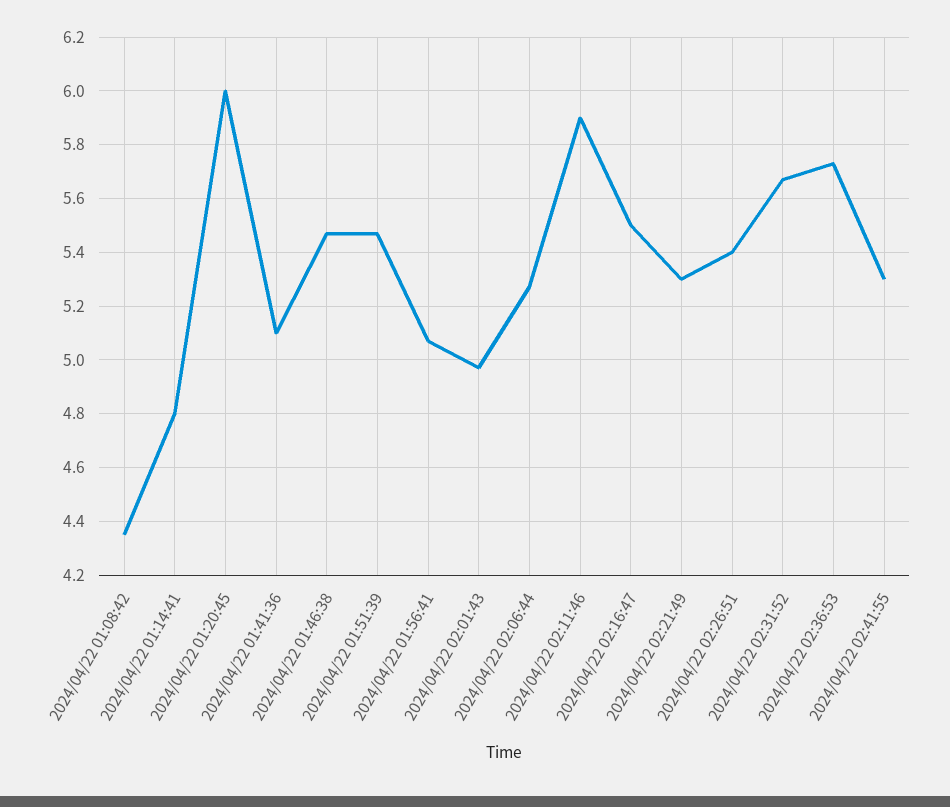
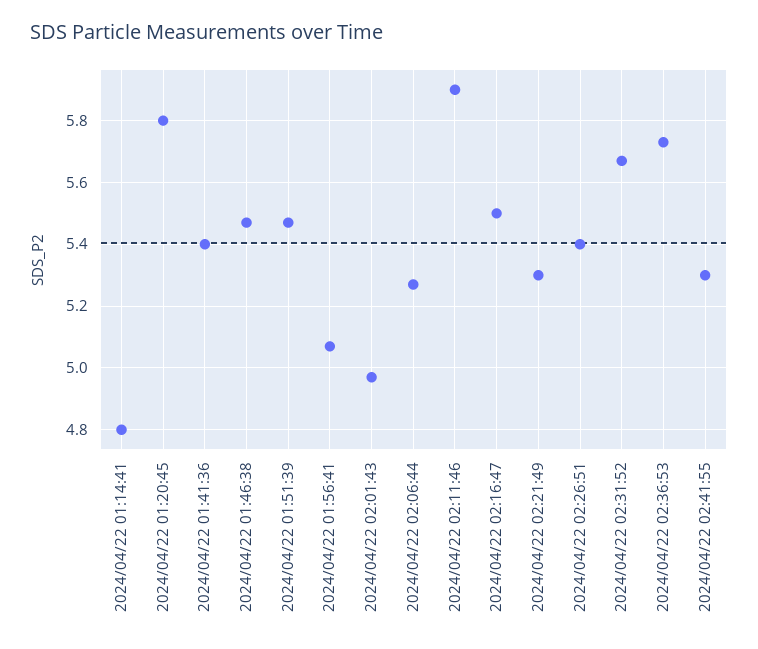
  {
-   "2024/04/22 01:08:42": 4.35,
    "2024/04/22 01:14:41": 4.8,
-   "2024/04/22 01:20:45": 6,
+   "2024/04/22 01:20:45": 5.8,
-   "2024/04/22 01:41:36": 5.1,
+   "2024/04/22 01:41:36": 5.4,
    "2024/04/22 01:46:38": 5.45,
    "2024/04/22 01:51:39": 5.45,
    "2024/04/22 01:56:41": 5.05,
    "2024/04/22 02:01:43": 4.95,
    "2024/04/22 02:06:44": 5.25,
    "2024/04/22 02:11:46": 5.9,
    "2024/04/22 02:16:47": 5.5,
    "2024/04/22 02:21:49": 5.3,
    "2024/04/22 02:26:51": 5.4,
    "2024/04/22 02:31:52": 5.65,
    "2024/04/22 02:36:53": 5.75,
    "2024/04/22 02:41:55": 5.3
  }

